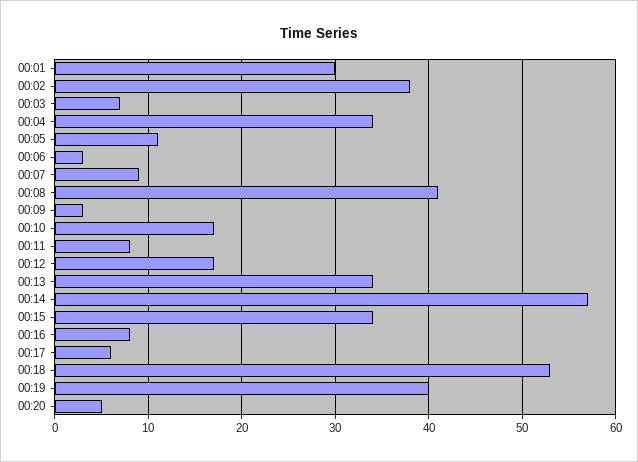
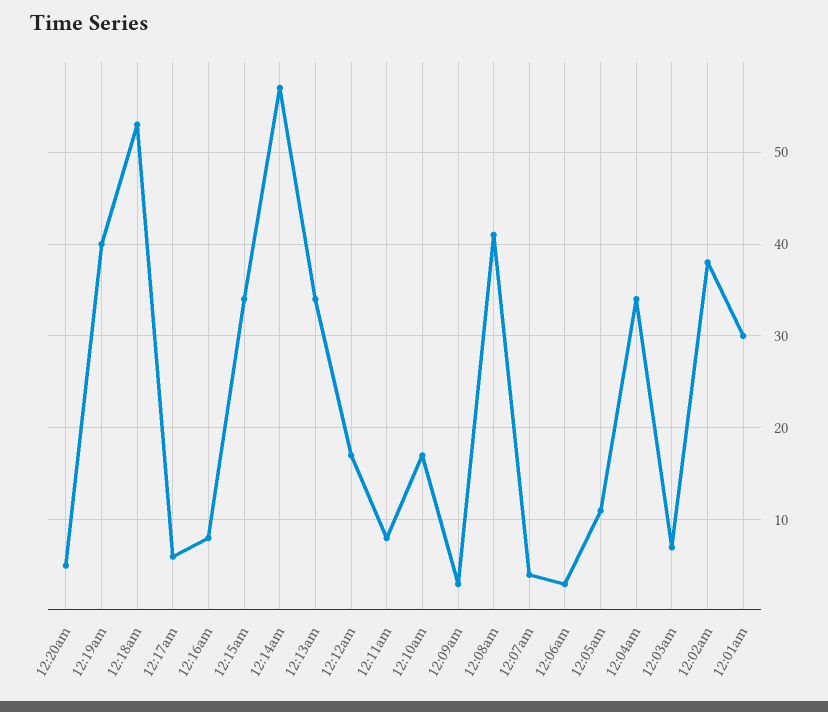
  {
    "00:01": 30,
    "00:02": 38,
    "00:03": 7,
    "00:04": 34,
    "00:05": 11,
    "00:06": 3,
-   "00:07": 9,
+   "00:07": 4,
    "00:08": 41,
    "00:09": 3,
    "00:10": 17,
    "00:11": 8,
    "00:12": 17,
    "00:13": 34,
    "00:14": 57,
    "00:15": 34,
    "00:16": 8,
    "00:17": 6,
    "00:18": 53,
    "00:19": 40,
    "00:20": 5
  }

